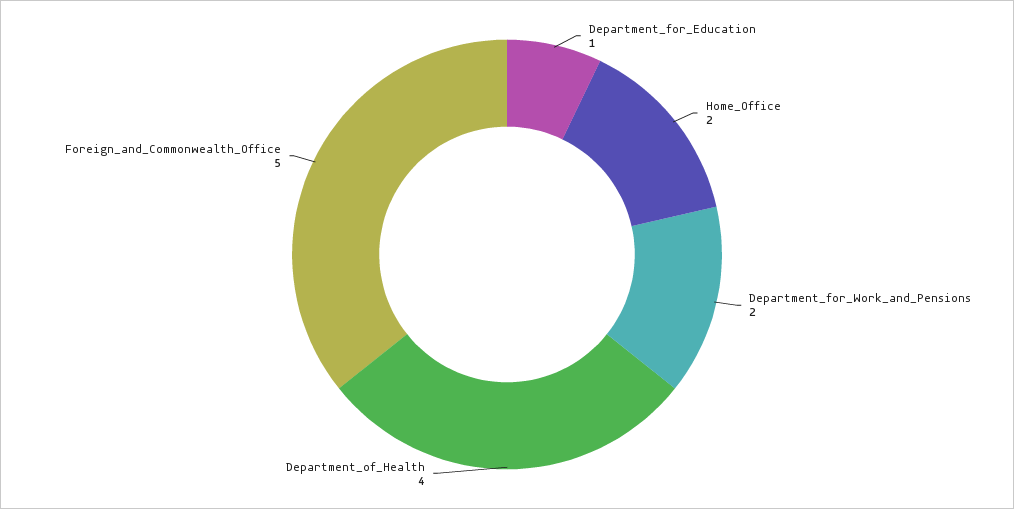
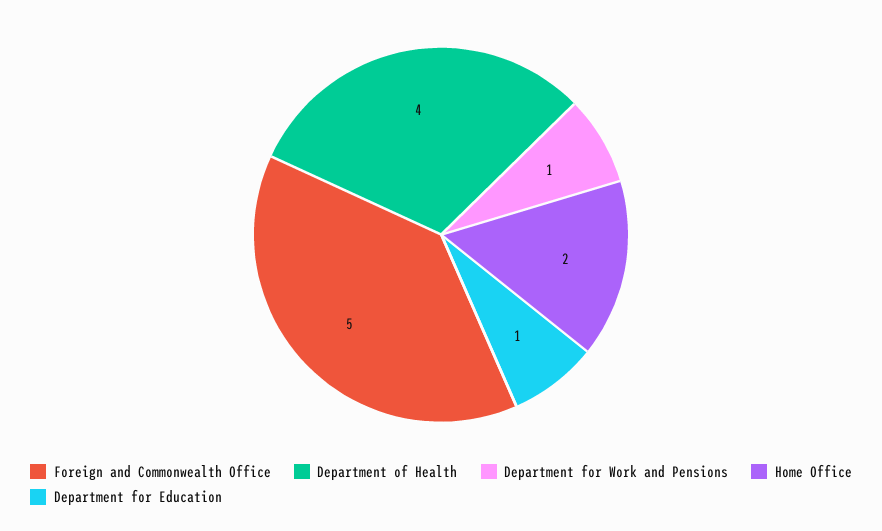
  {
    "Department_for_Education": 1,
    "Home_Office": 2,
-   "Department_for_Work_and_Pensions": 2,
+   "Department_for_Work_and_Pensions": 1,
    "Department_of_Health": 4,
    "Foreign_and_Commonwealth_Office": 5
  }

